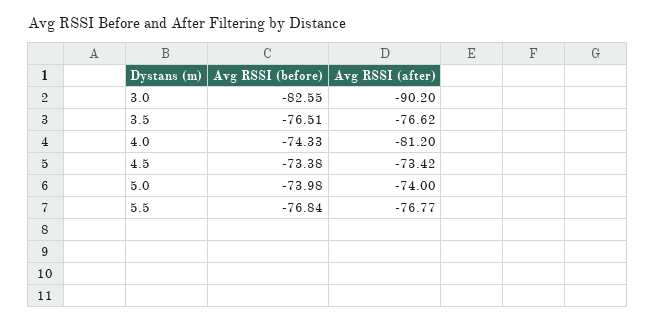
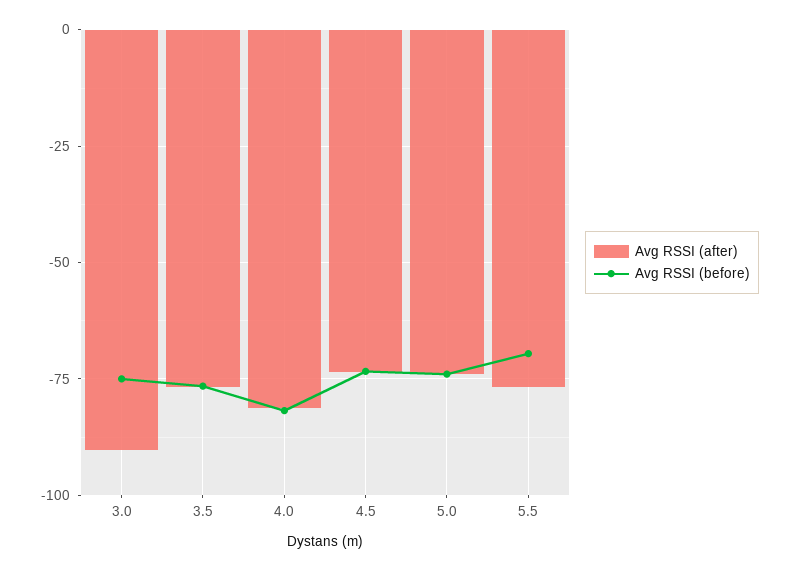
  {
    "Avg RSSI (before)": {
-     "3.0": -82.55,
+     "3.0": -75,
      "3.5": -76.51,
-     "4.0": -74.33,
+     "4.0": -82.5,
      "4.5": -73.38,
      "5.0": -73.98,
-     "5.5": -76.84
+     "5.5": -70
    },
    "Avg RSSI (after)": {
      "3.0": -90.2,
      "3.5": -76.62,
      "4.0": -81.2,
      "4.5": -73.42,
      "5.0": -74,
      "5.5": -76.77
    }
  }

